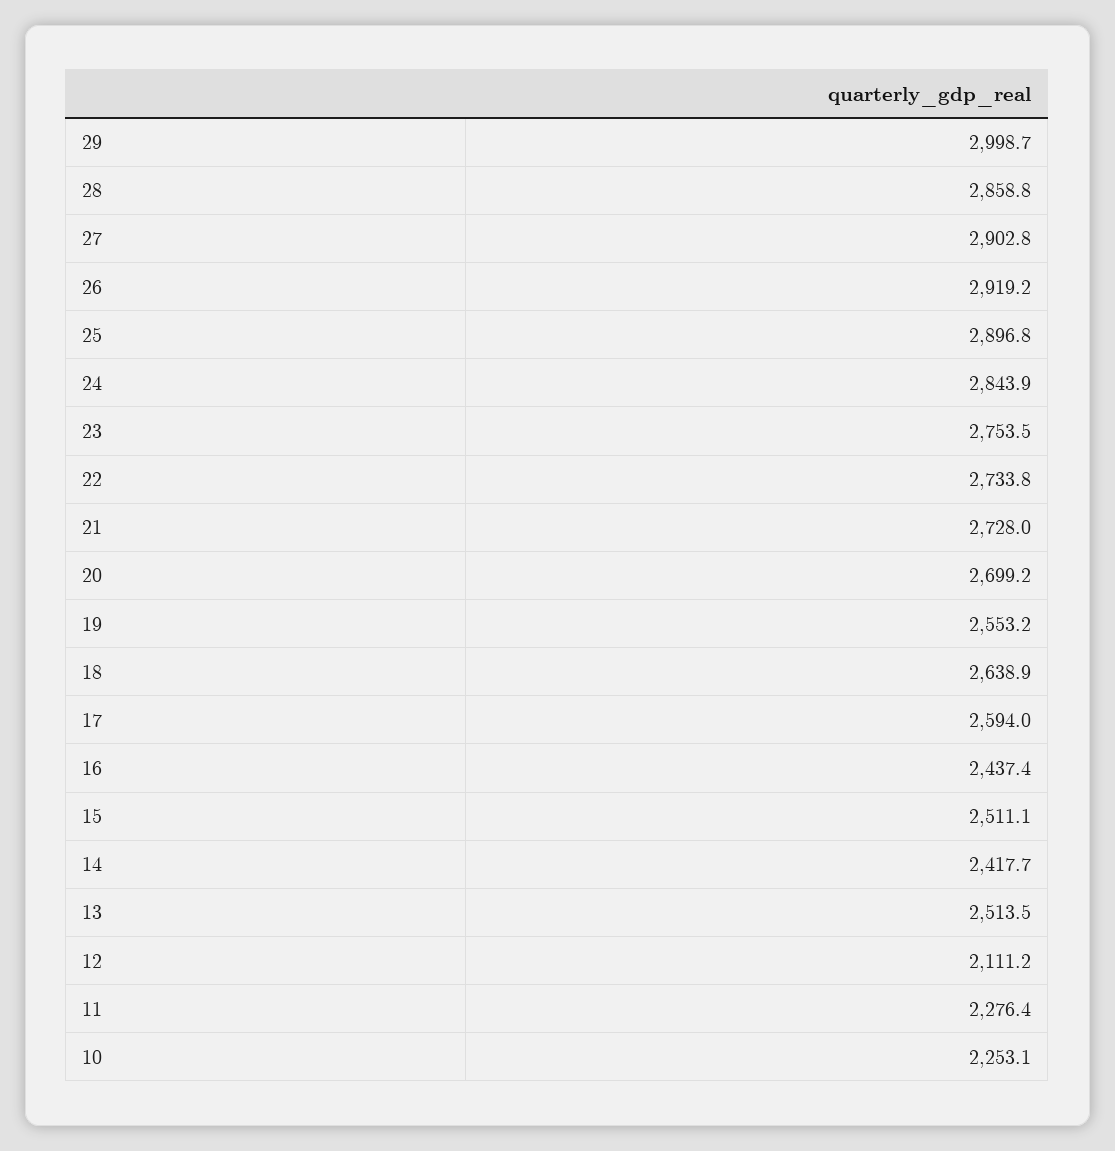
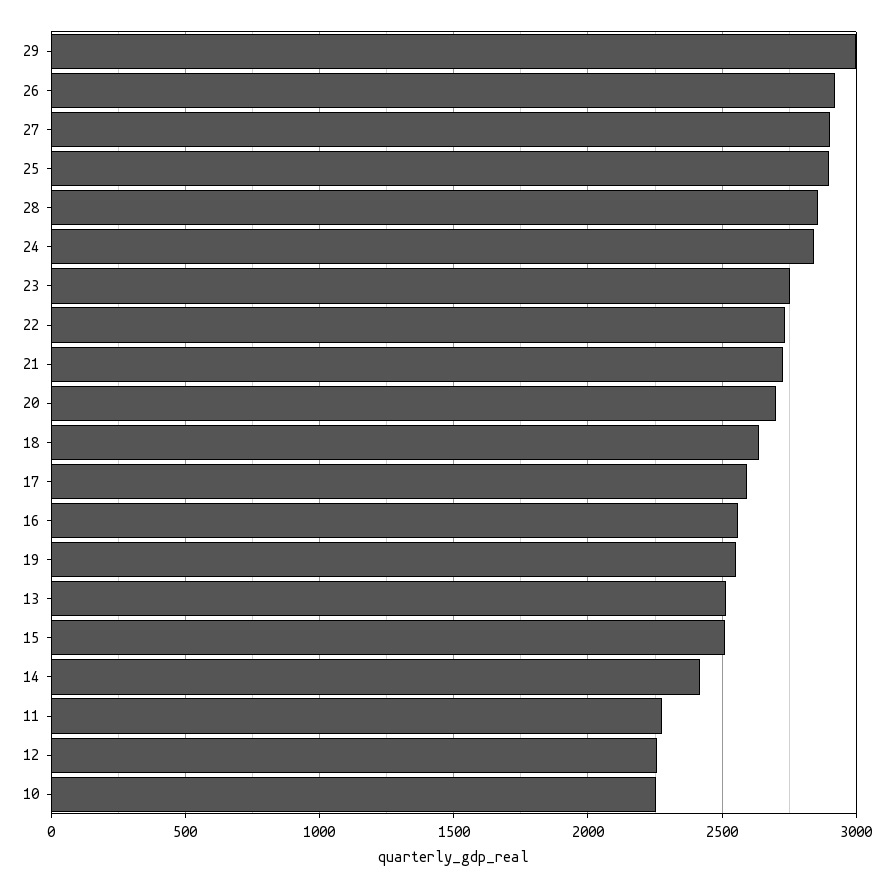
  {
    "29": 2998.7,
    "28": 2858.8,
    "27": 2902.8,
    "26": 2919.2,
    "25": 2896.8,
    "24": 2843.9,
    "23": 2753.5,
    "22": 2733.8,
    "21": 2728,
    "20": 2699.2,
    "19": 2553.2,
    "18": 2638.9,
    "17": 2594,
-   "16": 2437.4,
+   "16": 2550,
    "15": 2511.1,
    "14": 2417.7,
    "13": 2513.5,
-   "12": 2111.2,
+   "12": 2250,
    "11": 2276.4,
    "10": 2253.1
  }

